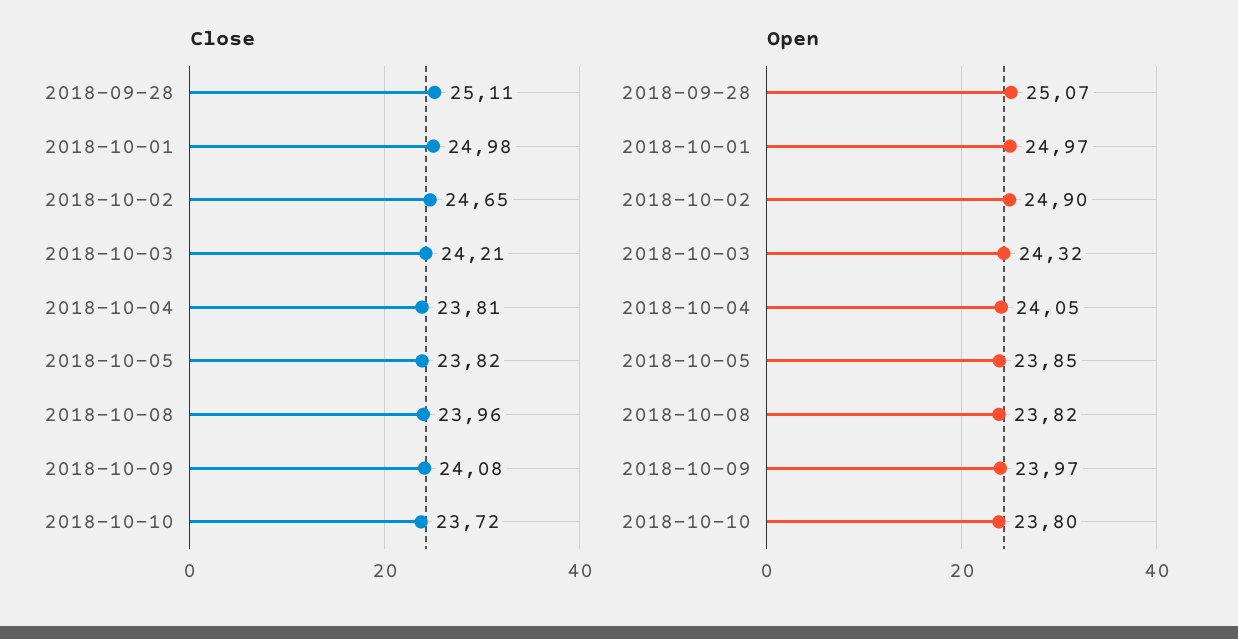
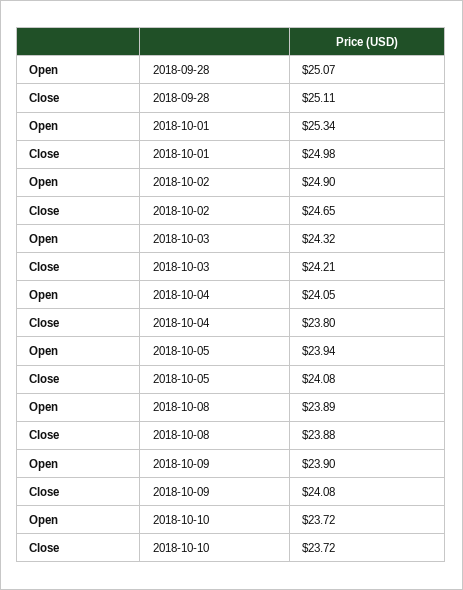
  {
    "Close": {
      "2018-09-28": 25.11,
      "2018-10-01": 24.98,
      "2018-10-02": 24.65,
      "2018-10-03": 24.21,
-     "2018-10-04": 23.81,
+     "2018-10-04": 23.8,
-     "2018-10-05": 23.82,
+     "2018-10-05": 24.08,
-     "2018-10-08": 23.96,
+     "2018-10-08": 23.88,
      "2018-10-09": 24.08,
      "2018-10-10": 23.72
    },
    "Open": {
      "2018-09-28": 25.07,
-     "2018-10-01": 24.97,
+     "2018-10-01": 25.34,
      "2018-10-02": 24.9,
      "2018-10-03": 24.32,
      "2018-10-04": 24.05,
-     "2018-10-05": 23.85,
+     "2018-10-05": 23.94,
-     "2018-10-08": 23.82,
+     "2018-10-08": 23.89,
-     "2018-10-09": 23.97,
+     "2018-10-09": 23.9,
-     "2018-10-10": 23.8
+     "2018-10-10": 23.72
    }
  }

